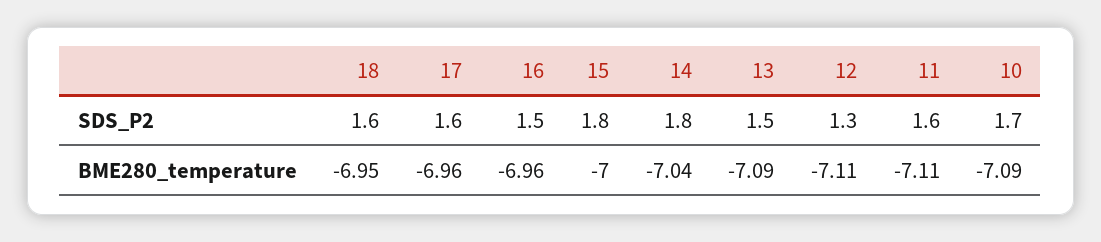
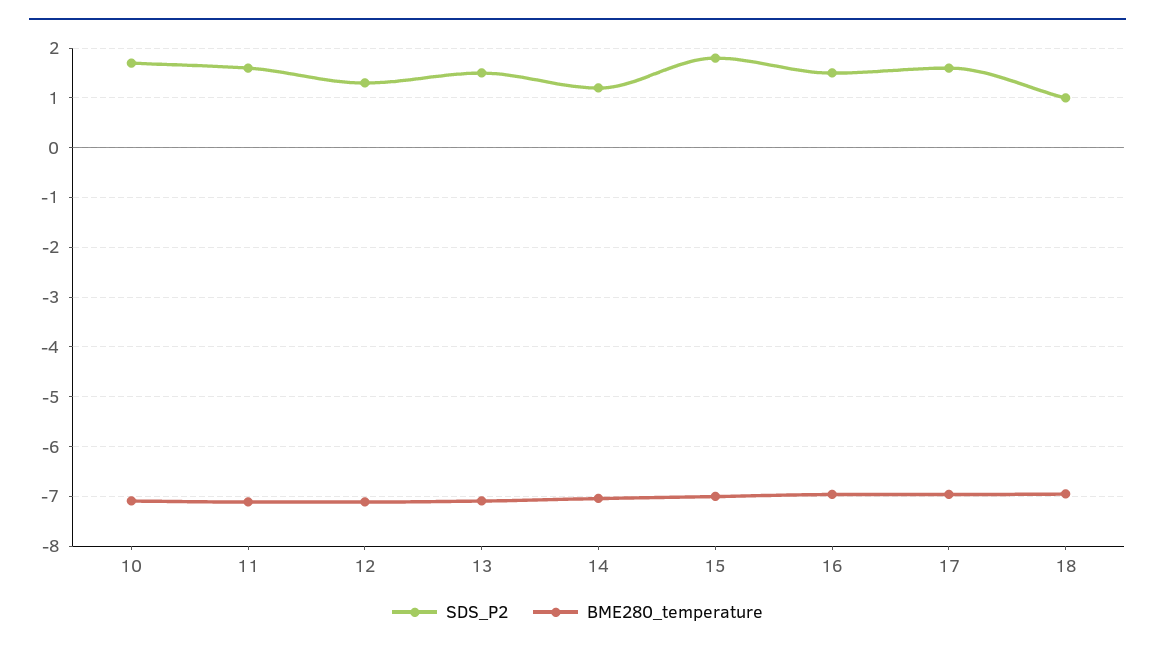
  {
    "SDS_P2": {
-     "18": 1.6,
+     "18": 1,
      "17": 1.6,
      "16": 1.5,
      "15": 1.8,
-     "14": 1.8,
+     "14": 1.2,
      "13": 1.5,
      "12": 1.3,
      "11": 1.6,
      "10": 1.7
    },
    "BME280_temperature": {
      "18": -6.95,
      "17": -6.96,
      "16": -6.96,
      "15": -7,
      "14": -7.04,
      "13": -7.09,
      "12": -7.11,
      "11": -7.11,
      "10": -7.09
    }
  }

